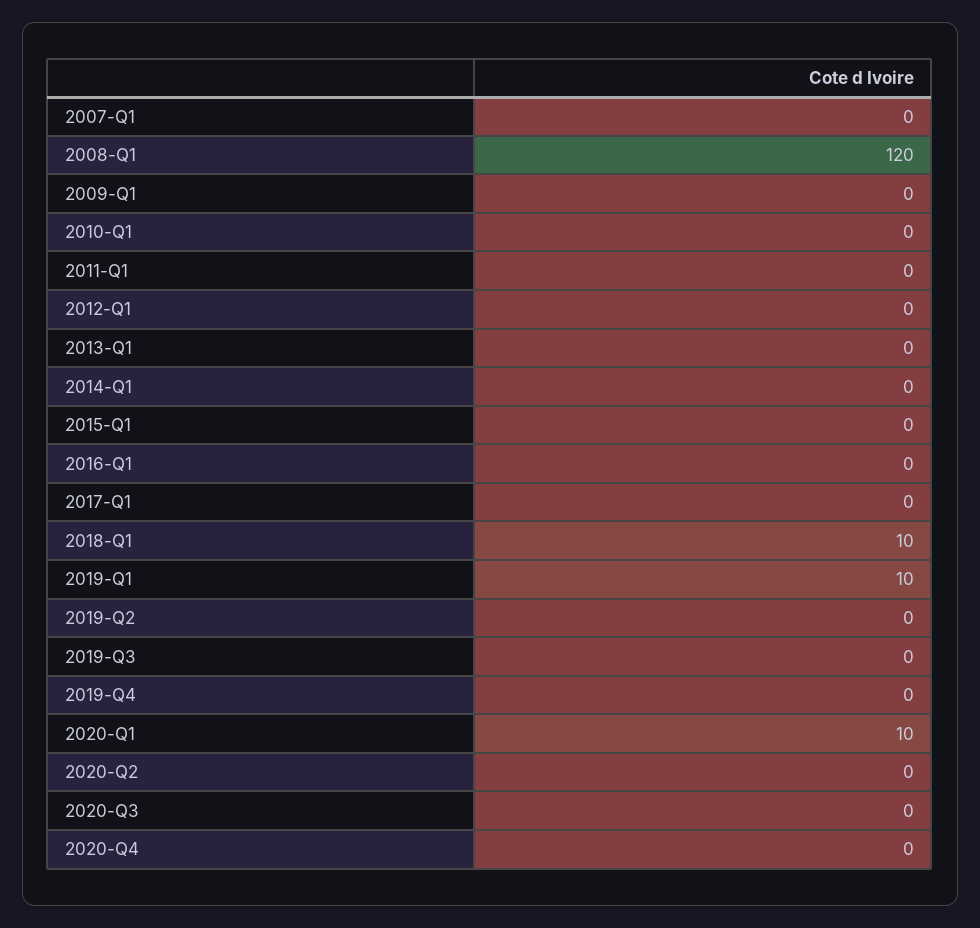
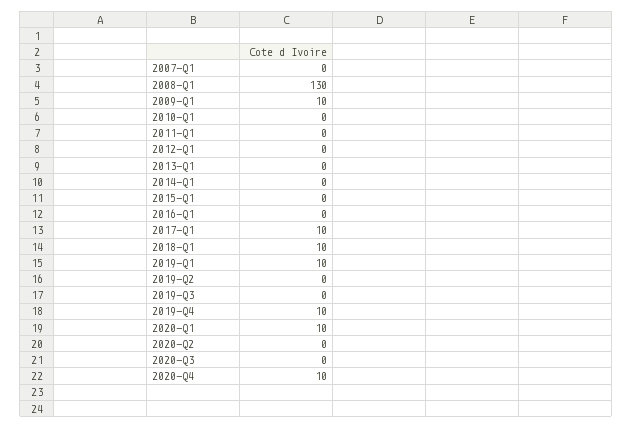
  {
    "2007-Q1": 0,
-   "2008-Q1": 120,
+   "2008-Q1": 130,
-   "2009-Q1": 0,
+   "2009-Q1": 10,
    "2010-Q1": 0,
    "2011-Q1": 0,
    "2012-Q1": 0,
    "2013-Q1": 0,
    "2014-Q1": 0,
    "2015-Q1": 0,
    "2016-Q1": 0,
-   "2017-Q1": 0,
+   "2017-Q1": 10,
    "2018-Q1": 10,
    "2019-Q1": 10,
    "2019-Q2": 0,
    "2019-Q3": 0,
-   "2019-Q4": 0,
+   "2019-Q4": 10,
    "2020-Q1": 10,
    "2020-Q2": 0,
    "2020-Q3": 0,
-   "2020-Q4": 0
+   "2020-Q4": 10
  }

